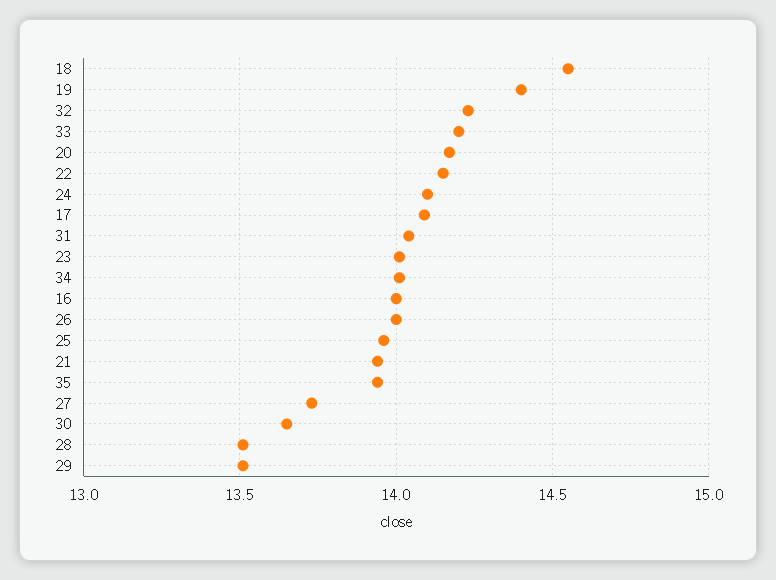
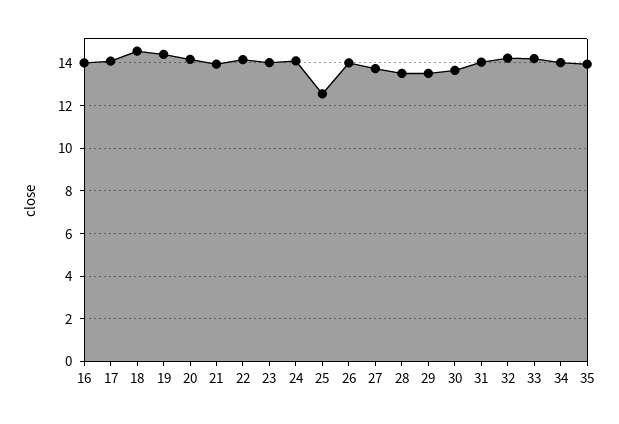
  {
    "18": 14.55,
    "19": 14.4,
    "32": 14.25,
    "33": 14.2,
    "20": 14.15,
    "22": 14.15,
    "24": 14.1,
    "17": 14.1,
    "31": 14.05,
    "23": 14,
    "34": 14,
    "16": 14,
    "26": 14,
-   "25": 13.95,
+   "25": 12.5,
    "21": 13.95,
    "35": 13.95,
    "27": 13.75,
    "30": 13.65,
    "28": 13.5,
    "29": 13.5
  }

